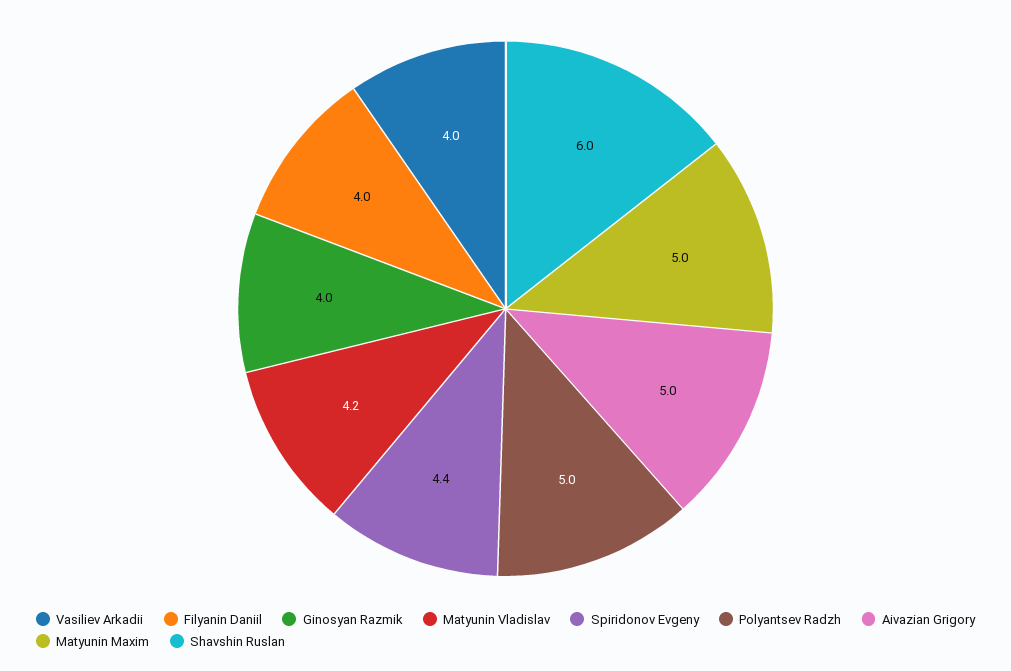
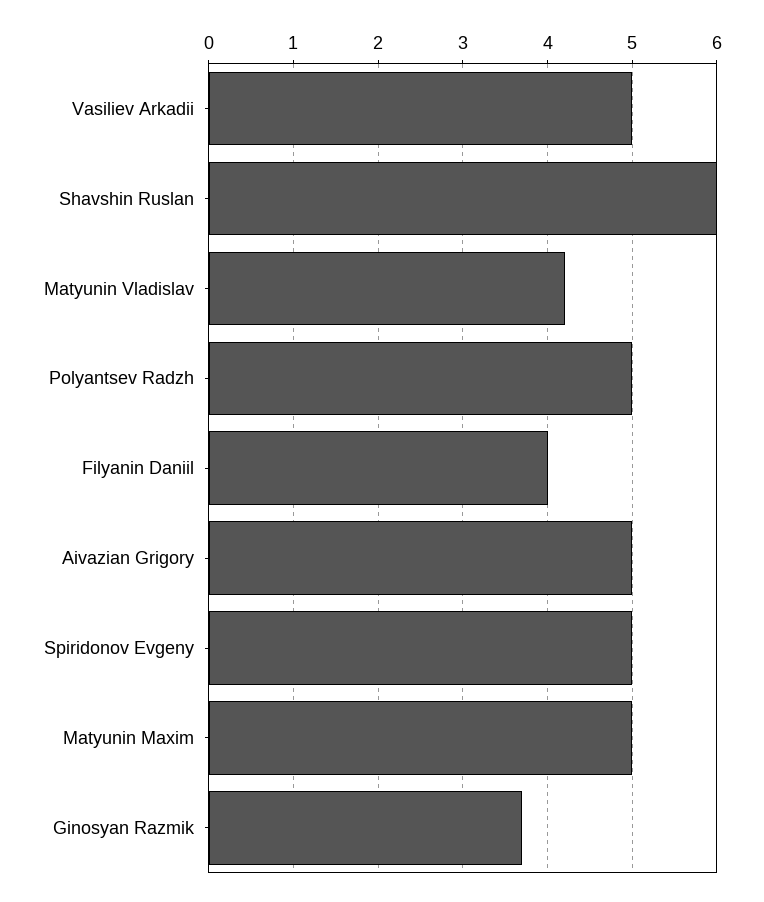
  {
-   "Vasiliev Arkadii": 4,
+   "Vasiliev Arkadii": 5,
    "Filyanin Daniil": 4,
-   "Ginosyan Razmik": 4,
+   "Ginosyan Razmik": 3.7,
    "Matyunin Vladislav": 4.2,
-   "Spiridonov Evgeny": 4.4,
+   "Spiridonov Evgeny": 5,
    "Polyantsev Radzh": 5,
    "Aivazian Grigory": 5,
    "Matyunin Maxim": 5,
    "Shavshin Ruslan": 6
  }

